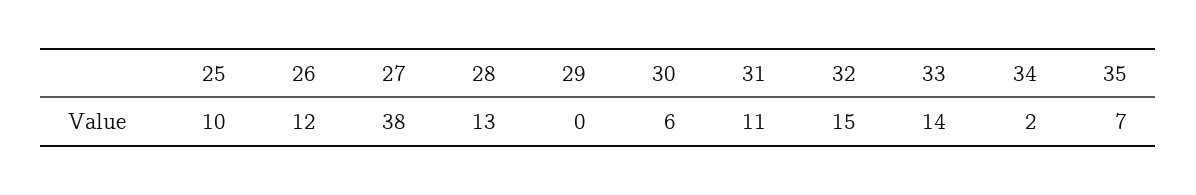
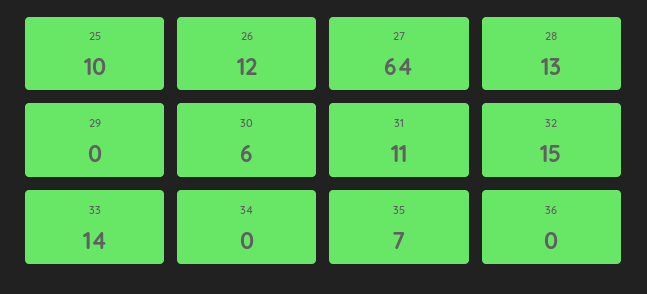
  {
    "25": 10,
    "26": 12,
-   "27": 38,
+   "27": 64,
    "28": 13,
    "29": 0,
    "30": 6,
    "31": 11,
    "32": 15,
    "33": 14,
-   "34": 2,
+   "34": 0,
-   "35": 7
+   "35": 7,
+   "36": 0
  }

